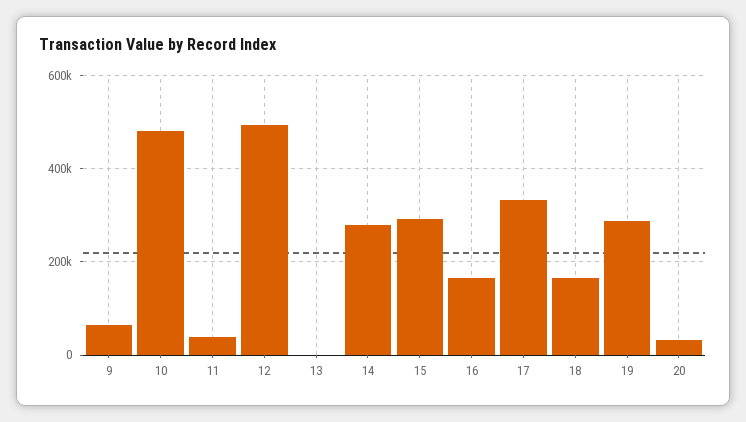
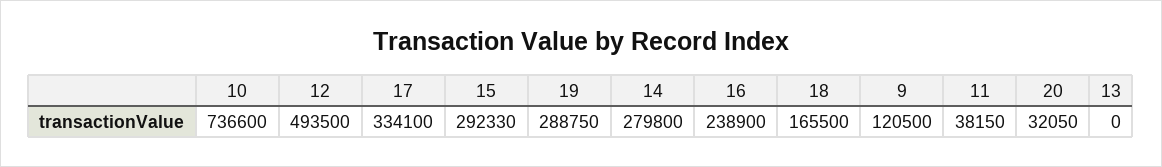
  {
-   "9": 60000,
+   "9": 120500,
-   "10": 480000,
+   "10": 736600,
    "11": 38150,
    "12": 493500,
    "13": 0,
    "14": 279800,
    "15": 292330,
-   "16": 160000,
+   "16": 238900,
    "17": 334100,
    "18": 165500,
    "19": 288750,
    "20": 32050
  }

